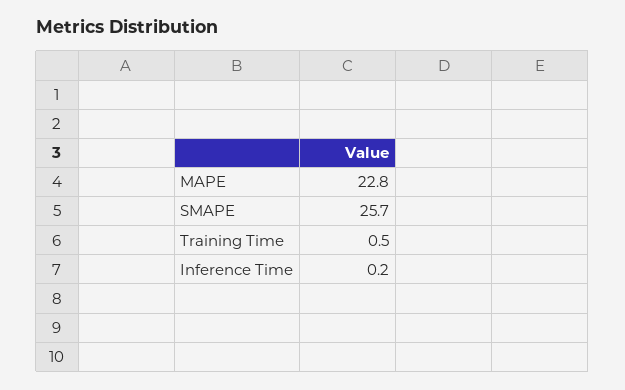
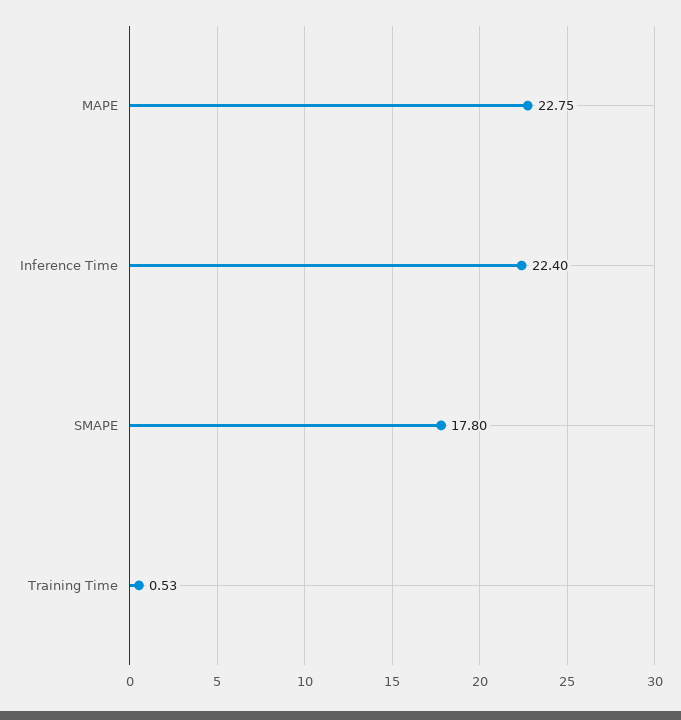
  {
    "MAPE": 22.75,
-   "SMAPE": 25.7,
+   "SMAPE": 17.8,
    "Training Time": 0.53,
-   "Inference Time": 0.2
+   "Inference Time": 22.4
  }

